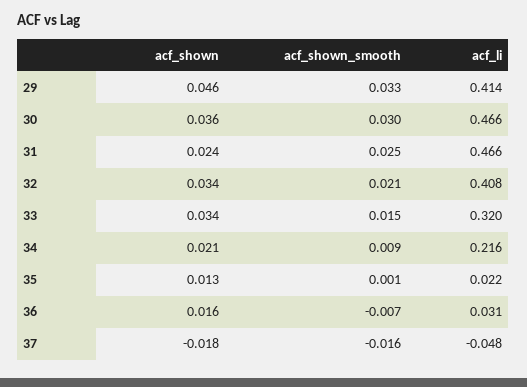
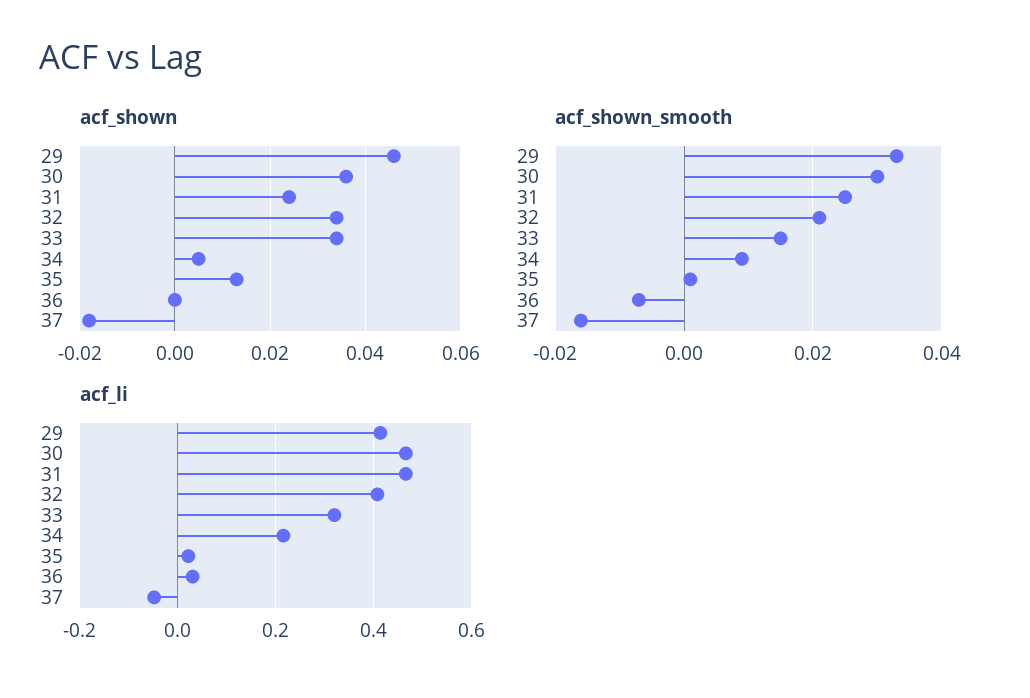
  {
    "acf_shown": {
      "29": 0.046,
      "30": 0.036,
      "31": 0.024,
      "32": 0.034,
      "33": 0.034,
-     "34": 0.021,
+     "34": 0.005,
      "35": 0.013,
-     "36": 0.016,
+     "36": 0,
      "37": -0.018
    },
    "acf_shown_smooth": {
      "29": 0.033,
      "30": 0.03,
      "31": 0.025,
      "32": 0.021,
      "33": 0.015,
      "34": 0.009,
      "35": 0.001,
      "36": -0.007,
      "37": -0.016
    },
    "acf_li": {
      "29": 0.414,
      "30": 0.466,
      "31": 0.466,
      "32": 0.408,
      "33": 0.32,
      "34": 0.216,
      "35": 0.022,
      "36": 0.031,
      "37": -0.048
    }
  }

